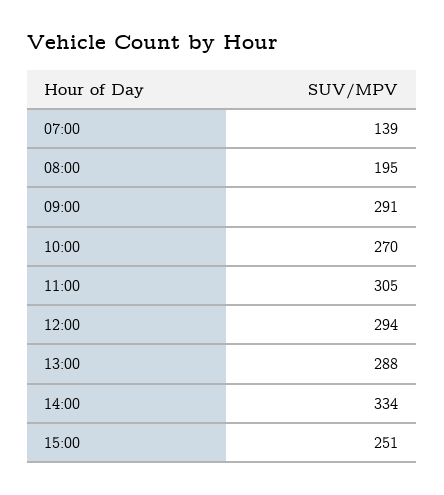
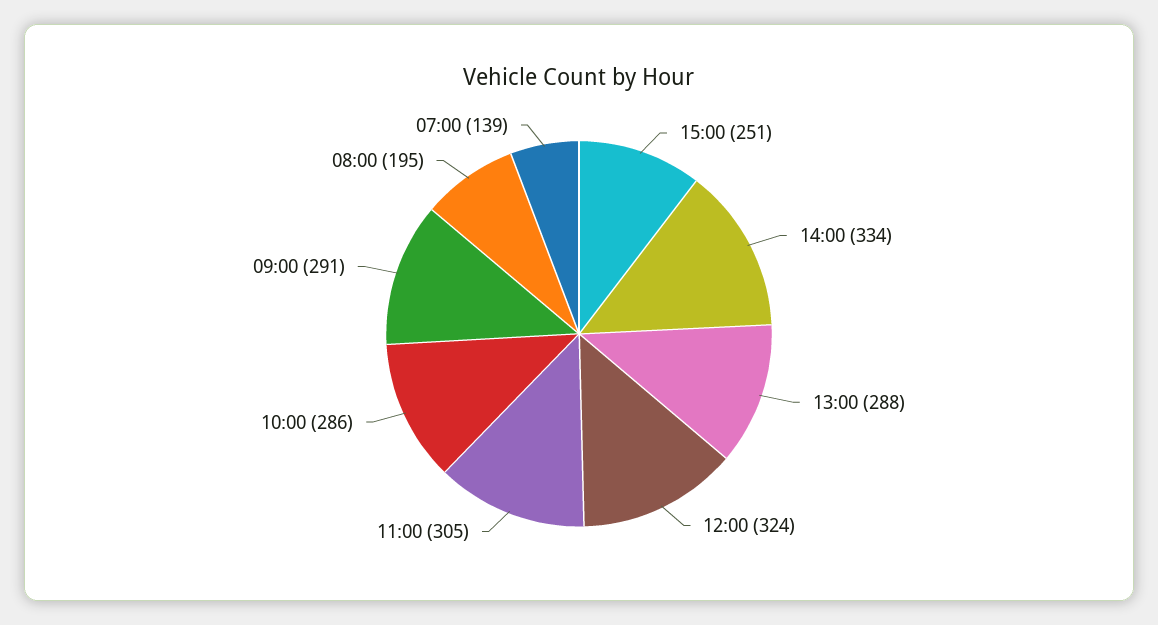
  {
    "07:00": 139,
    "08:00": 195,
    "09:00": 291,
-   "10:00": 270,
+   "10:00": 286,
    "11:00": 305,
-   "12:00": 294,
+   "12:00": 324,
    "13:00": 288,
    "14:00": 334,
    "15:00": 251
  }

